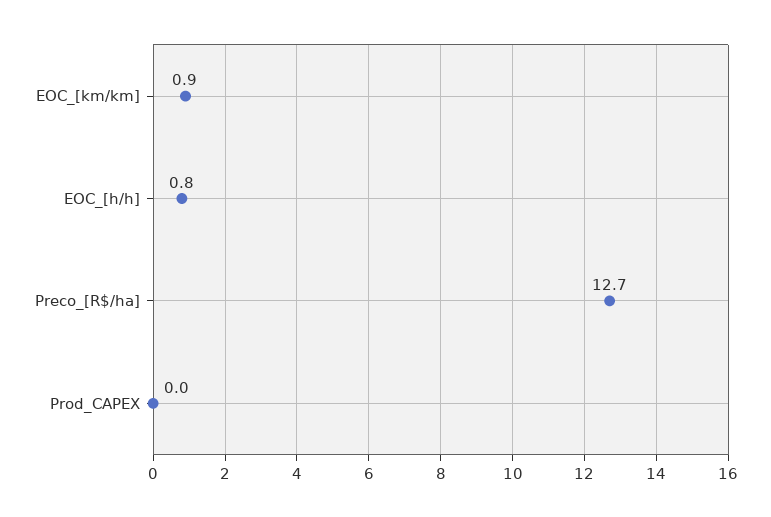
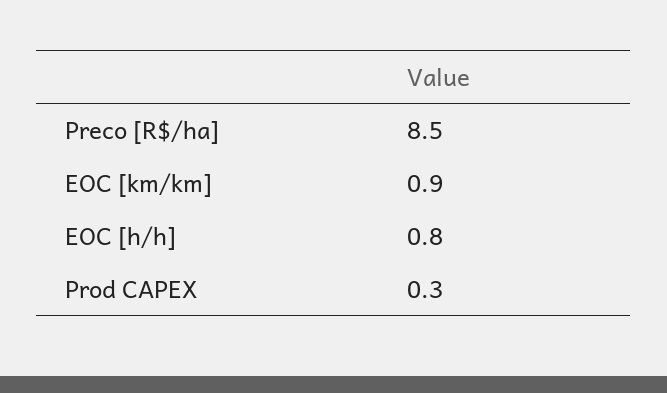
  {
    "EOC_[km/km]": 0.9,
    "EOC_[h/h]": 0.8,
-   "Preco_[R$/ha]": 12.7,
+   "Preco_[R$/ha]": 8.5,
-   "Prod_CAPEX": 0
+   "Prod_CAPEX": 0.3
  }

